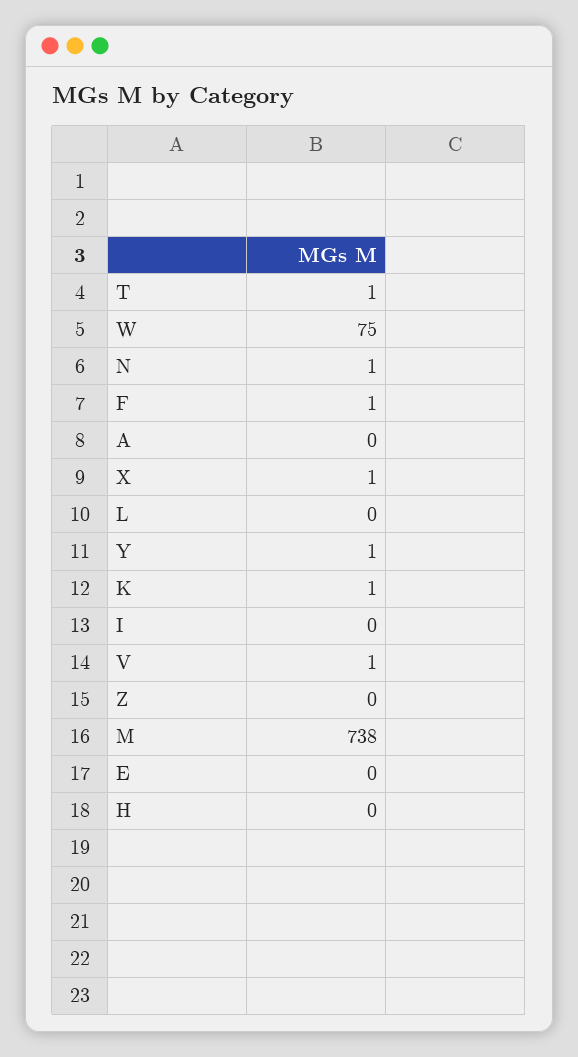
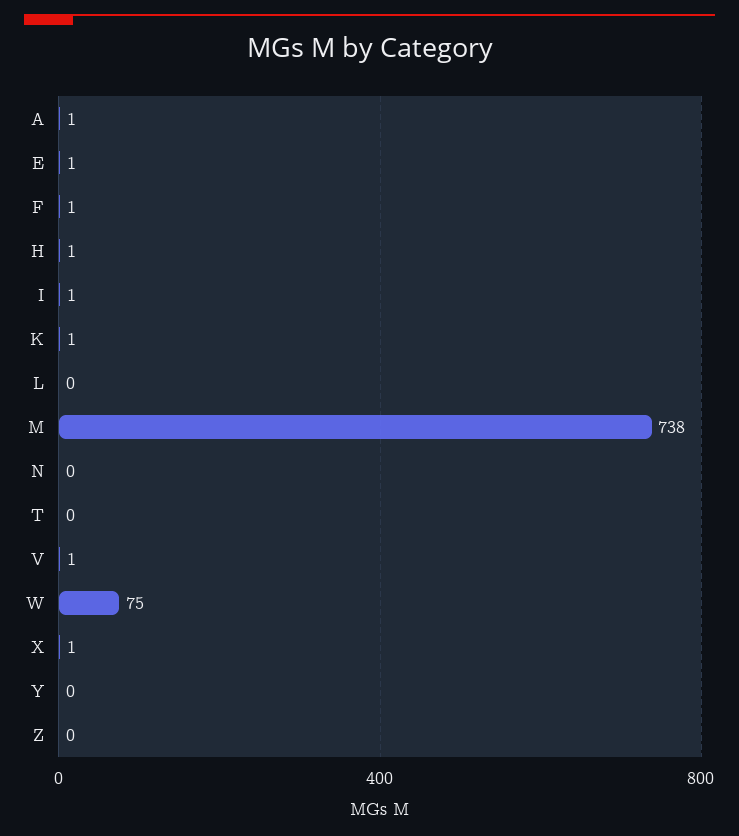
  {
-   "T": 1,
+   "T": 0,
    "W": 75,
-   "N": 1,
+   "N": 0,
    "F": 1,
-   "A": 0,
+   "A": 1,
    "X": 1,
    "L": 0,
-   "Y": 1,
+   "Y": 0,
    "K": 1,
-   "I": 0,
+   "I": 1,
    "V": 1,
    "Z": 0,
    "M": 738,
-   "E": 0,
+   "E": 1,
-   "H": 0
+   "H": 1
  }

